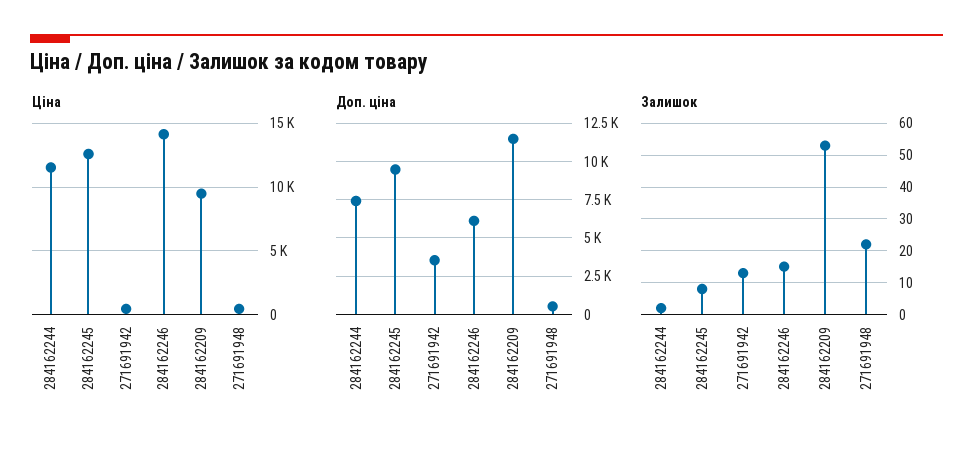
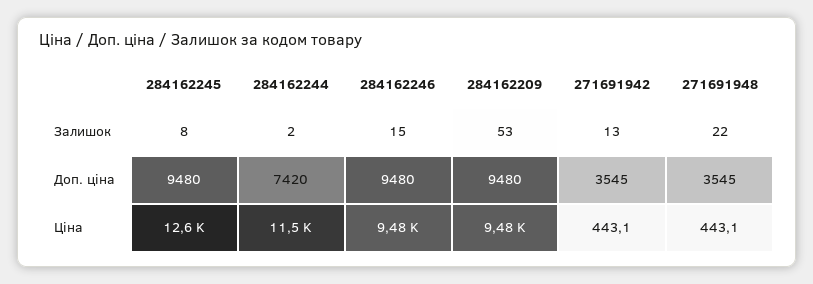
  {
    "Ціна": {
      "284162244": 11500,
      "284162245": 12600,
      "271691942": 443.1,
-     "284162246": 14000,
+     "284162246": 9480,
      "284162209": 9480,
      "271691948": 443.1
    },
    "Доп. ціна": {
      "284162244": 7420,
      "284162245": 9480,
      "271691942": 3545,
-     "284162246": 6000,
+     "284162246": 9480,
-     "284162209": 11500,
+     "284162209": 9480,
-     "271691948": 500
+     "271691948": 3545
    },
    "Залишок": {
      "284162244": 2,
      "284162245": 8,
      "271691942": 13,
      "284162246": 15,
      "284162209": 53,
      "271691948": 22
    }
  }

